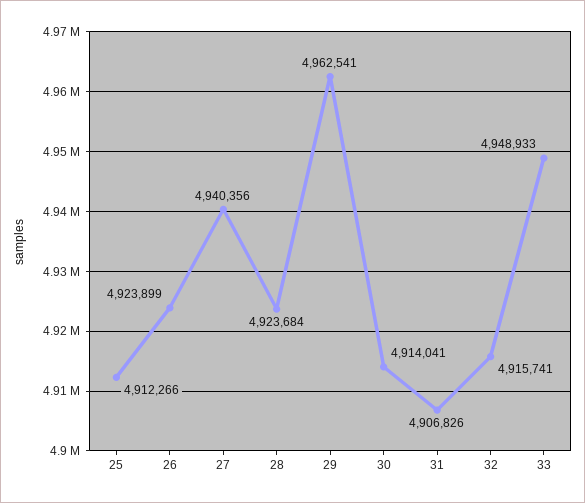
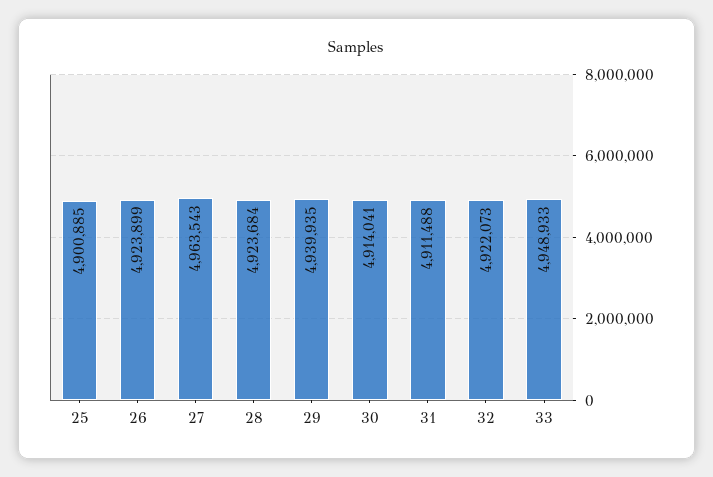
  {
-   "25": 4912266,
+   "25": 4900885,
    "26": 4923899,
-   "27": 4940356,
+   "27": 4963543,
    "28": 4923684,
-   "29": 4962541,
+   "29": 4939935,
    "30": 4914041,
-   "31": 4906826,
+   "31": 4911488,
-   "32": 4915741,
+   "32": 4922073,
    "33": 4948933
  }

